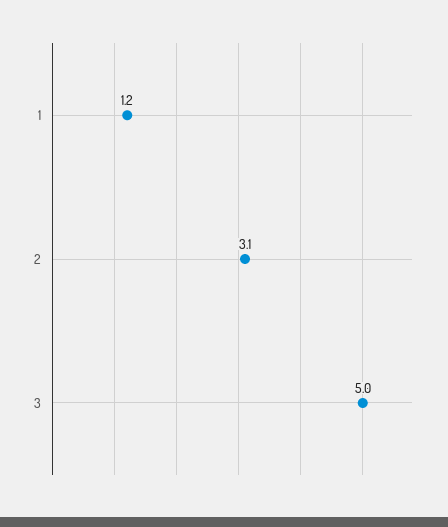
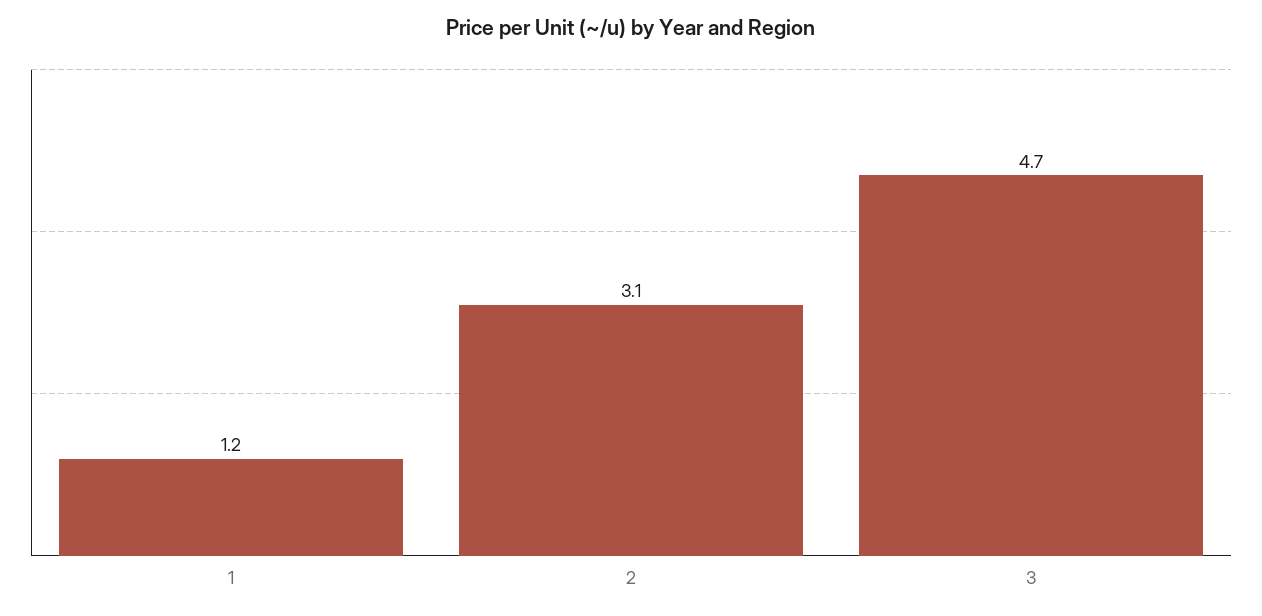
  {
    "1": 1.2,
    "2": 3.1,
-   "3": 5
+   "3": 4.7
  }

